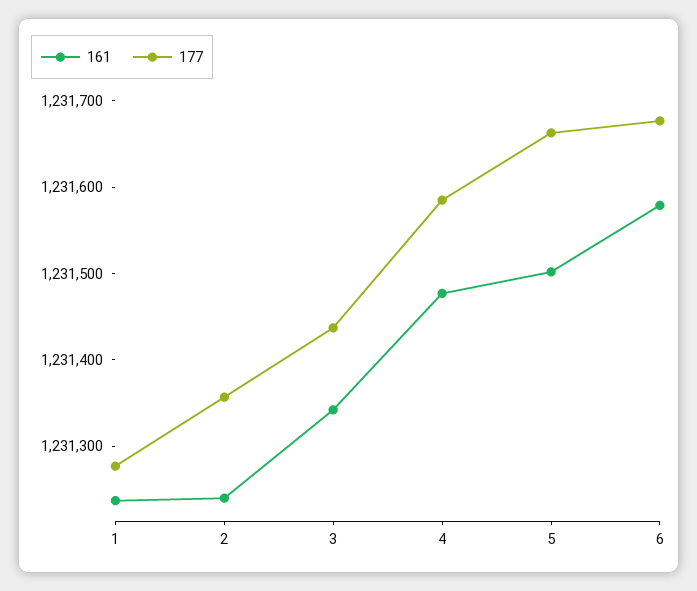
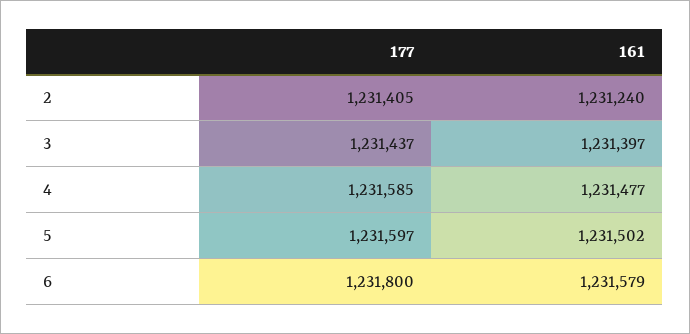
  {
    "161": {
-     "1": 1231240,
      "2": 1231240,
-     "3": 1231340,
+     "3": 1231397,
      "4": 1231477,
      "5": 1231502,
      "6": 1231579
    },
    "177": {
-     "1": 1231280,
-     "2": 1231360,
+     "2": 1231405,
      "3": 1231437,
      "4": 1231585,
-     "5": 1231660,
+     "5": 1231597,
-     "6": 1231680
+     "6": 1231800
    }
  }

